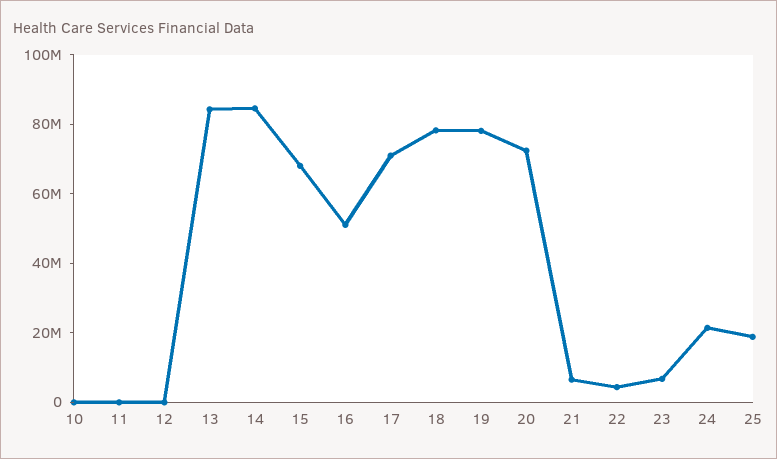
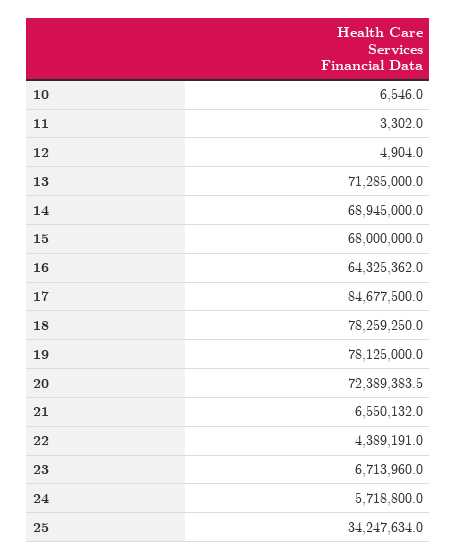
  {
    "10": 6546,
    "11": 3302,
    "12": 4904,
-   "13": 85000000,
+   "13": 71285000,
-   "14": 85000000,
+   "14": 68945000,
    "15": 68000000,
-   "16": 50000000,
+   "16": 64325362,
-   "17": 70000000,
+   "17": 84677500,
    "18": 78259250,
    "19": 78125000,
    "20": 72389383.5,
    "21": 6550132,
    "22": 4389191,
    "23": 6713960,
-   "24": 20000000,
+   "24": 5718800,
-   "25": 20000000
+   "25": 34247634
  }

